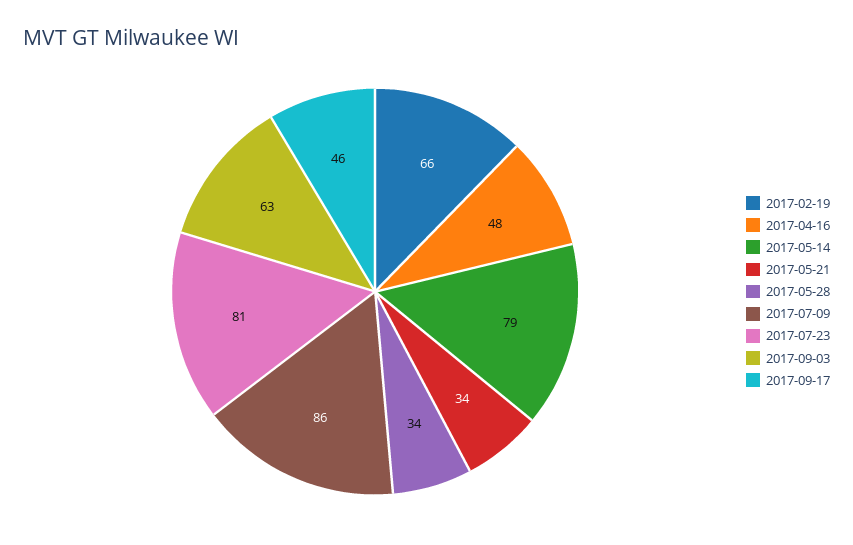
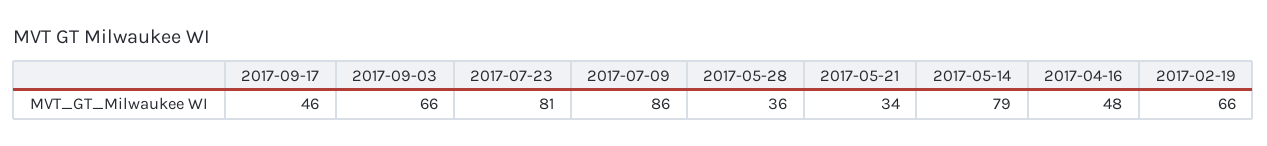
  {
    "2017-02-19": 66,
    "2017-04-16": 48,
    "2017-05-14": 79,
    "2017-05-21": 34,
-   "2017-05-28": 34,
+   "2017-05-28": 36,
    "2017-07-09": 86,
    "2017-07-23": 81,
-   "2017-09-03": 63,
+   "2017-09-03": 66,
    "2017-09-17": 46
  }

